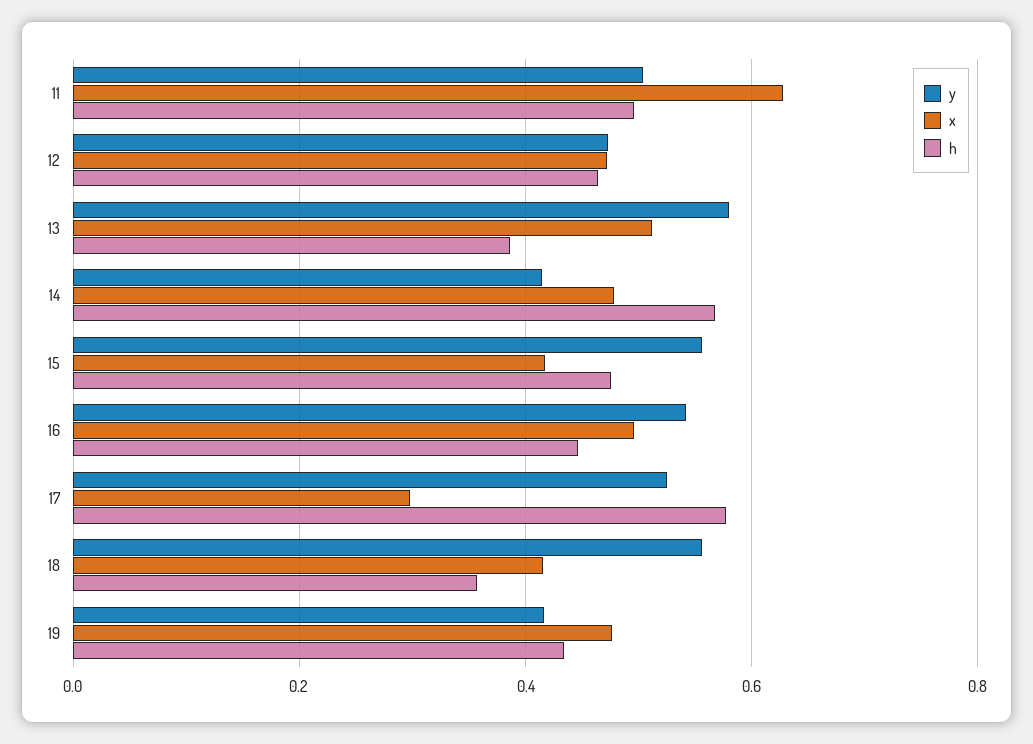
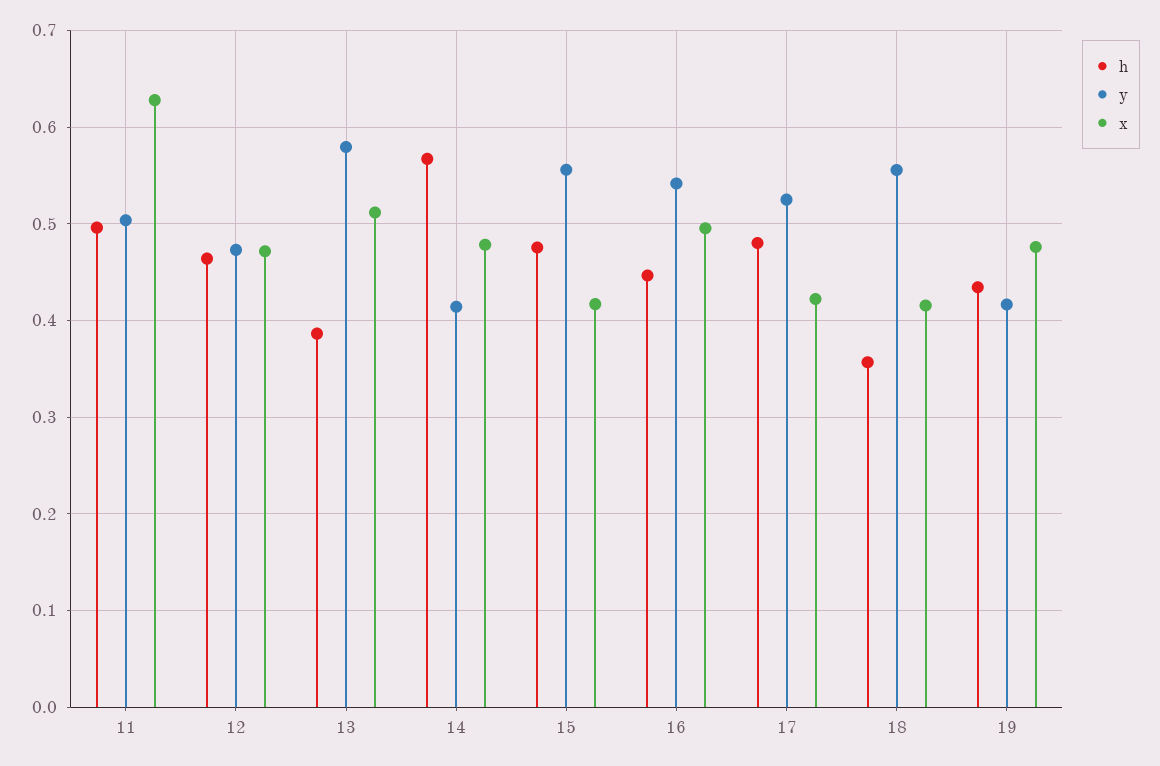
  {
    "y": {
      "11": 0.5,
      "12": 0.47,
      "13": 0.58,
      "14": 0.41,
      "15": 0.56,
      "16": 0.54,
      "17": 0.53,
      "18": 0.56,
      "19": 0.42
    },
    "x": {
      "11": 0.63,
      "12": 0.47,
      "13": 0.51,
      "14": 0.48,
      "15": 0.42,
      "16": 0.5,
-     "17": 0.3,
+     "17": 0.42,
      "18": 0.42,
      "19": 0.48
    },
    "h": {
      "11": 0.5,
      "12": 0.46,
      "13": 0.39,
      "14": 0.57,
      "15": 0.48,
      "16": 0.45,
-     "17": 0.58,
+     "17": 0.48,
      "18": 0.36,
      "19": 0.43
    }
  }

